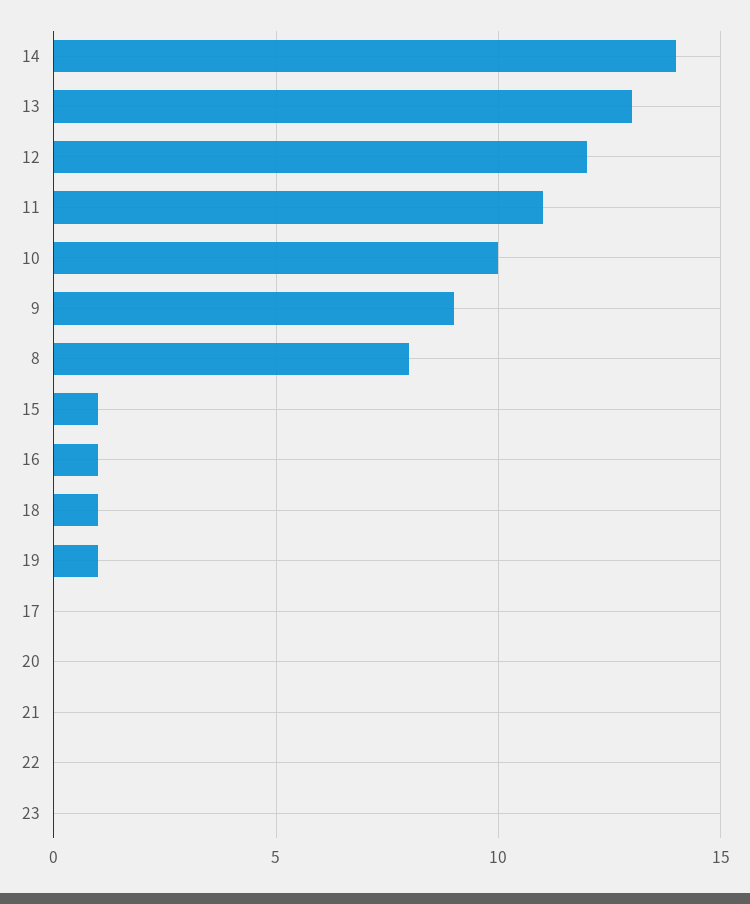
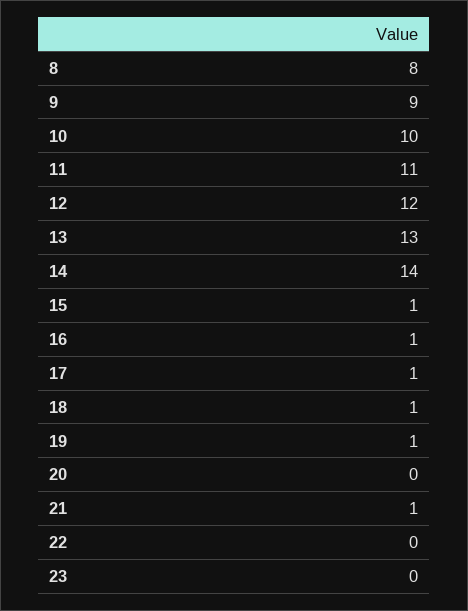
  {
    "14": 14,
    "13": 13,
    "12": 12,
    "11": 11,
    "10": 10,
    "9": 9,
    "8": 8,
    "15": 1,
    "16": 1,
    "18": 1,
    "19": 1,
-   "17": 0,
+   "17": 1,
    "20": 0,
-   "21": 0,
+   "21": 1,
    "22": 0,
    "23": 0
  }

